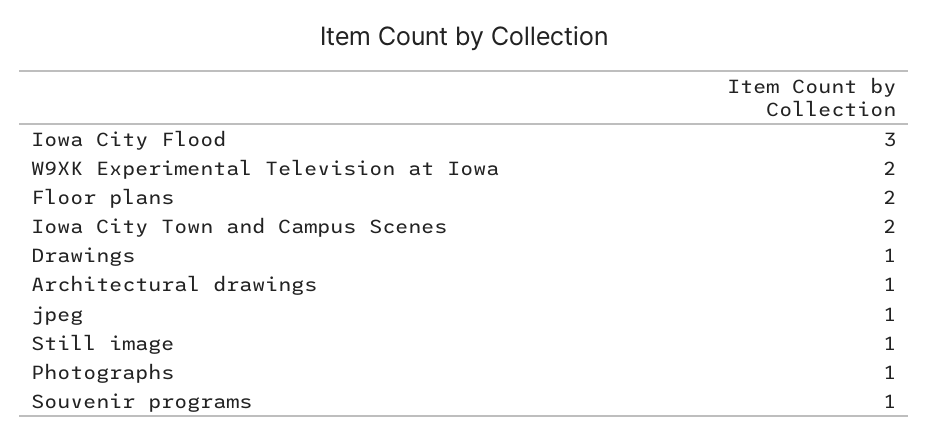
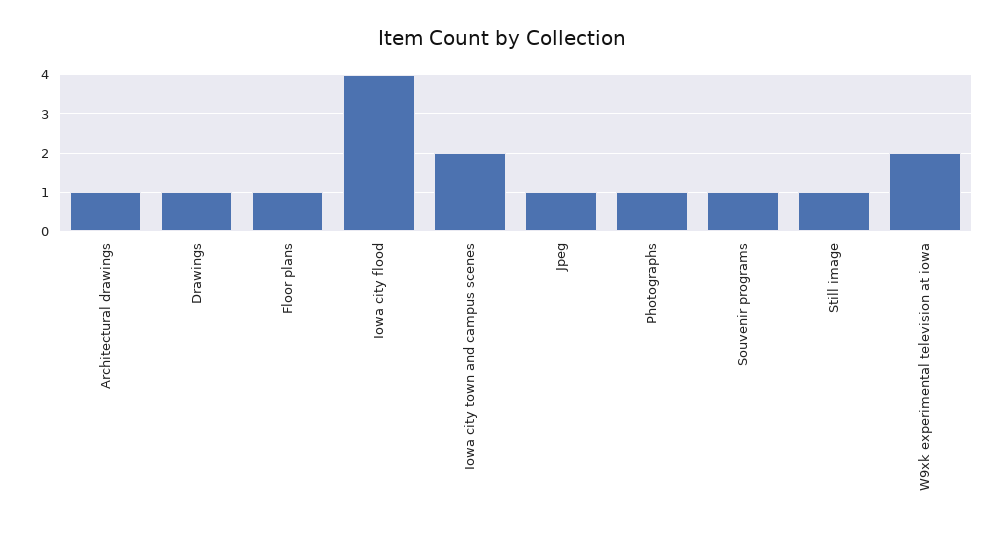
  {
-   "Iowa City Flood": 3,
+   "Iowa City Flood": 4,
    "W9XK Experimental Television at Iowa": 2,
-   "Floor plans": 2,
+   "Floor plans": 1,
    "Iowa City Town and Campus Scenes": 2,
    "Drawings": 1,
    "Architectural drawings": 1,
    "jpeg": 1,
    "Still image": 1,
    "Photographs": 1,
    "Souvenir programs": 1
  }

